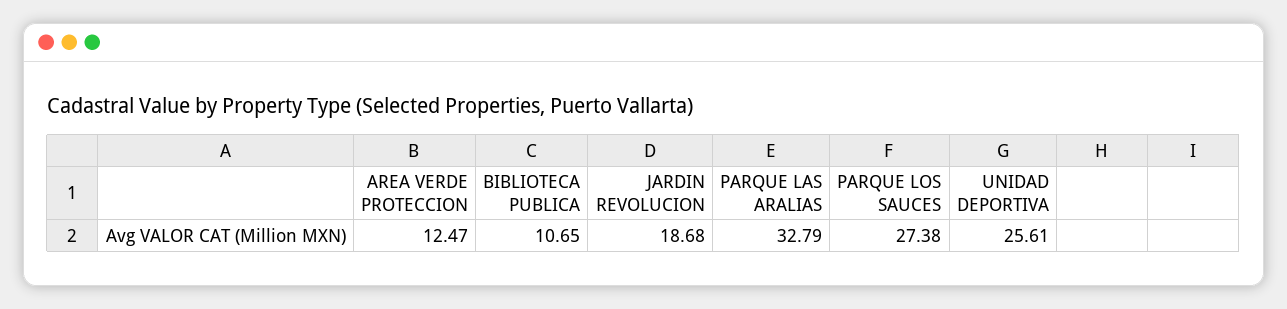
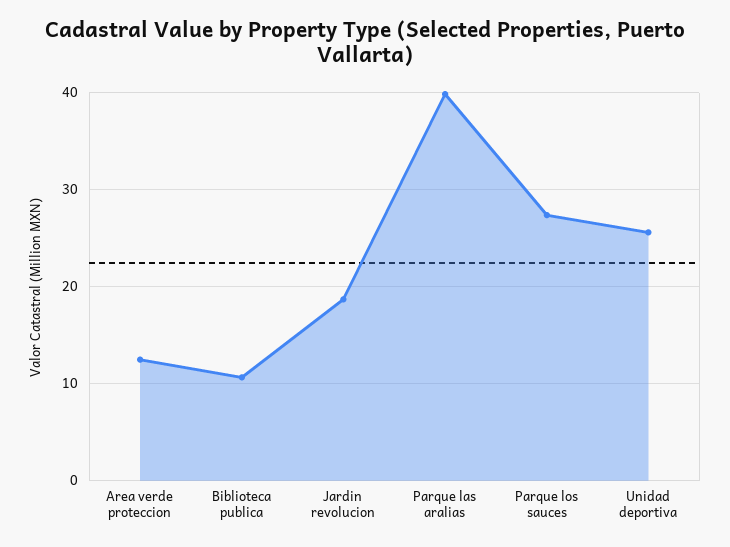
  {
    "AREA VERDE PROTECCION": 12.47,
    "BIBLIOTECA PUBLICA": 10.65,
    "JARDIN REVOLUCION": 18.68,
-   "PARQUE LAS ARALIAS": 32.79,
+   "PARQUE LAS ARALIAS": 40,
    "PARQUE LOS SAUCES": 27.38,
    "UNIDAD DEPORTIVA": 25.61
  }

